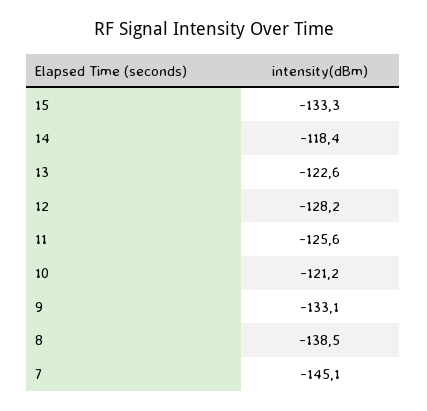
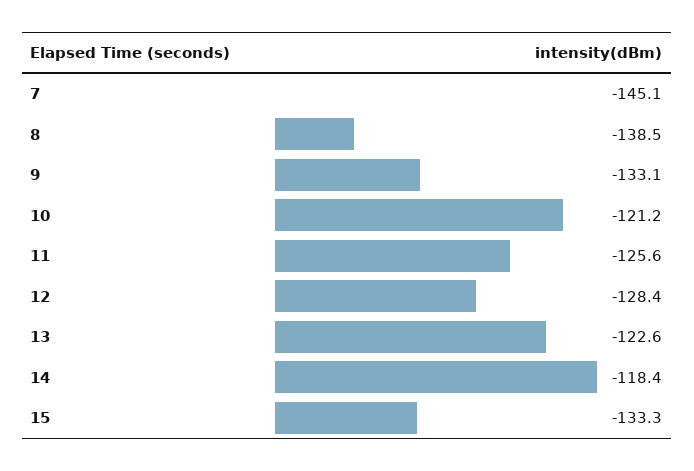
  {
    "15": -133.3,
    "14": -118.4,
    "13": -122.6,
-   "12": -128.2,
+   "12": -128.4,
    "11": -125.6,
    "10": -121.2,
    "9": -133.1,
    "8": -138.5,
    "7": -145.1
  }

